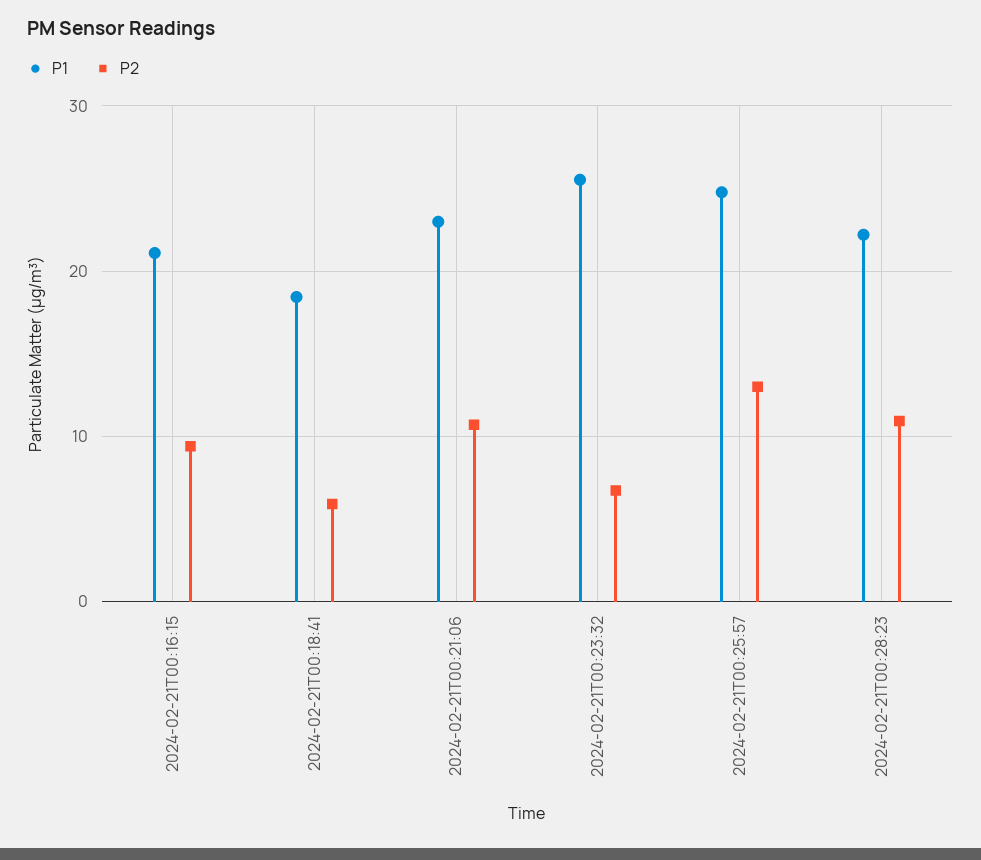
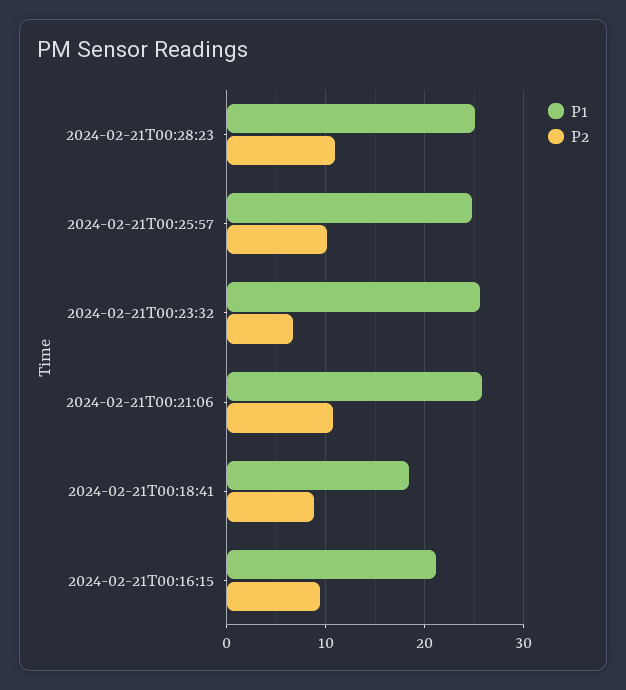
  {
    "P1": {
      "2024-02-21T00:16:15": 21,
      "2024-02-21T00:18:41": 18,
-     "2024-02-21T00:21:06": 23,
+     "2024-02-21T00:21:06": 26,
      "2024-02-21T00:23:32": 26,
      "2024-02-21T00:25:57": 25,
-     "2024-02-21T00:28:23": 22
+     "2024-02-21T00:28:23": 25
    },
    "P2": {
      "2024-02-21T00:16:15": 9,
-     "2024-02-21T00:18:41": 6,
+     "2024-02-21T00:18:41": 9,
      "2024-02-21T00:21:06": 11,
      "2024-02-21T00:23:32": 7,
-     "2024-02-21T00:25:57": 13,
+     "2024-02-21T00:25:57": 10,
      "2024-02-21T00:28:23": 11
    }
  }

